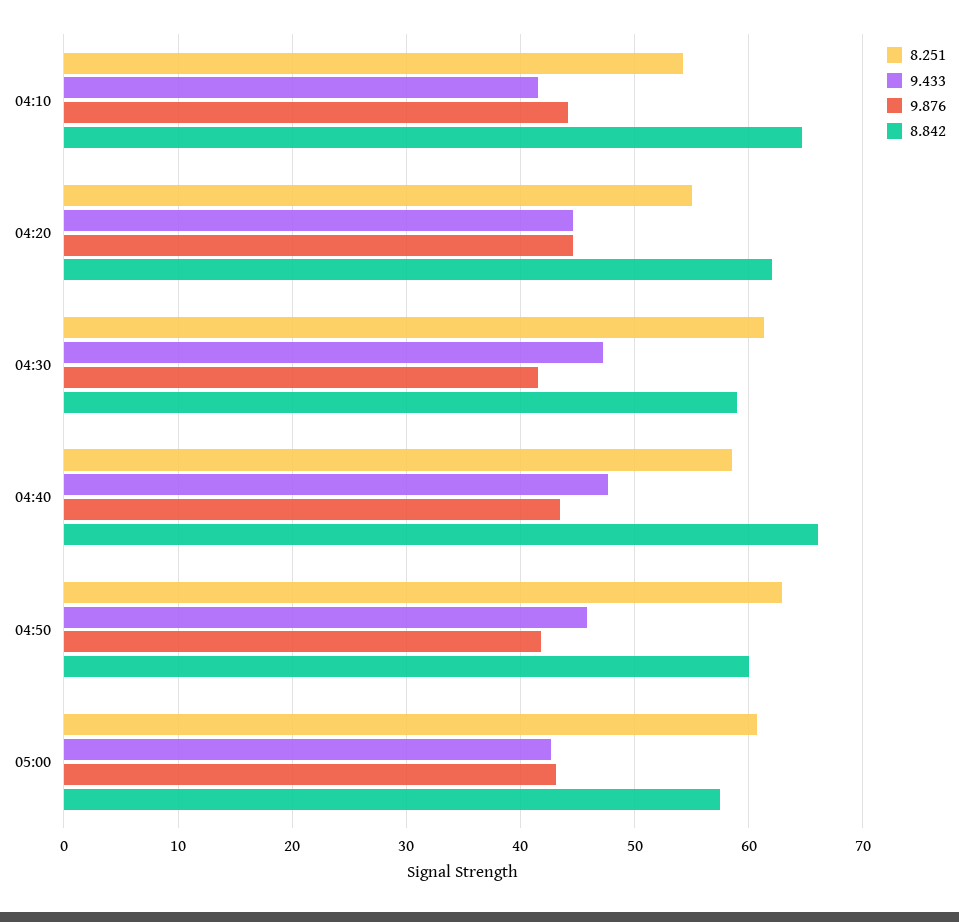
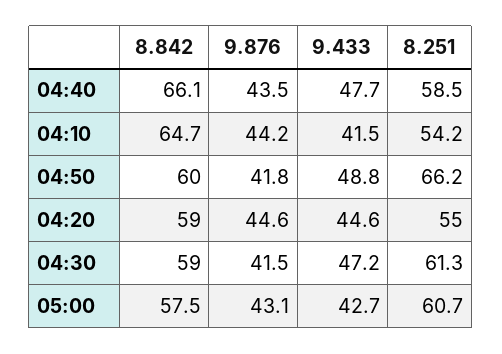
  {
    "8.251": {
      "04:10": 54.2,
      "04:20": 55,
      "04:30": 61.3,
      "04:40": 58.5,
-     "04:50": 63,
+     "04:50": 66.2,
      "05:00": 60.7
    },
    "9.433": {
      "04:10": 41.5,
      "04:20": 44.6,
      "04:30": 47.2,
      "04:40": 47.7,
-     "04:50": 46,
+     "04:50": 48.8,
      "05:00": 42.7
    },
    "9.876": {
      "04:10": 44.2,
      "04:20": 44.6,
      "04:30": 41.5,
      "04:40": 43.5,
      "04:50": 41.8,
      "05:00": 43.1
    },
    "8.842": {
      "04:10": 64.7,
-     "04:20": 62,
+     "04:20": 59,
      "04:30": 59,
      "04:40": 66.1,
      "04:50": 60,
      "05:00": 57.5
    }
  }

